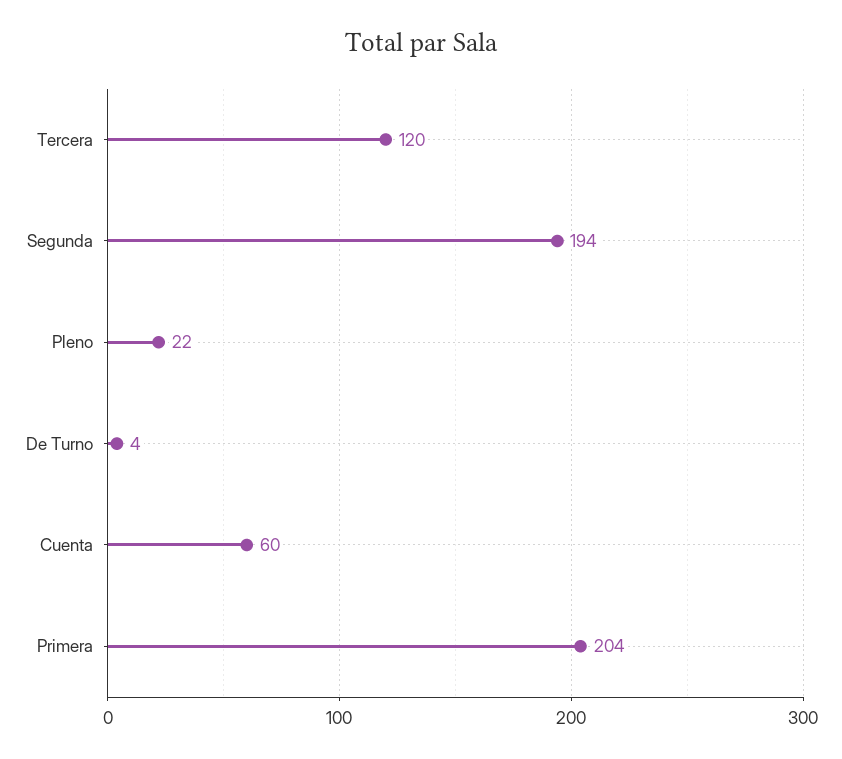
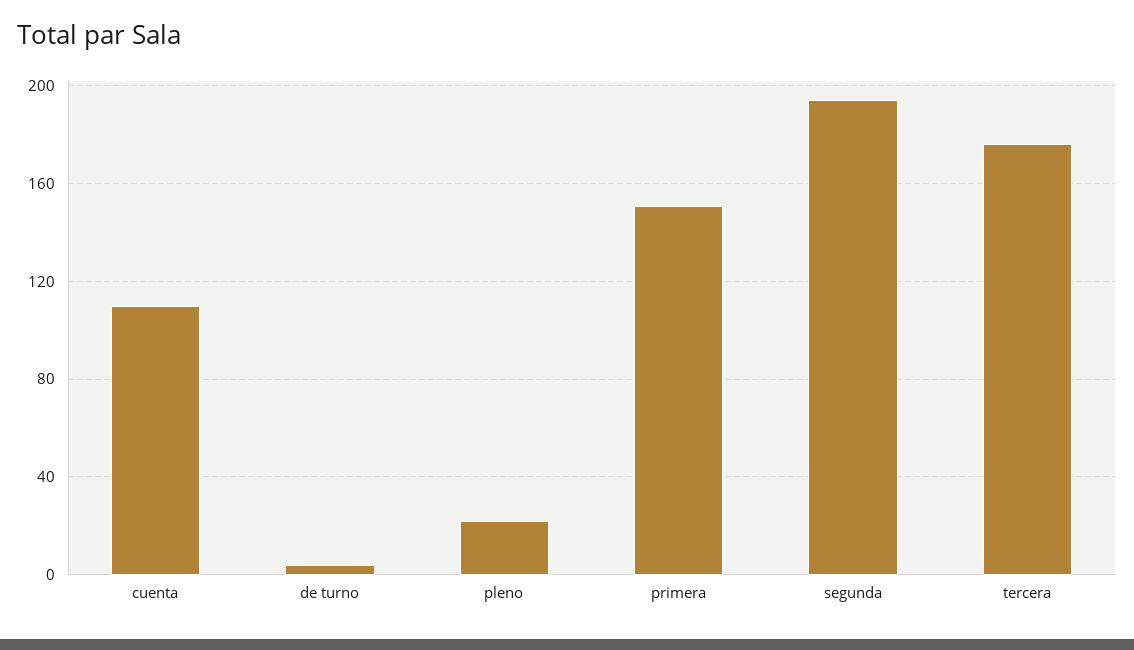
  {
-   "Tercera": 120,
+   "Tercera": 175,
    "Segunda": 194,
    "Pleno": 22,
    "De Turno": 4,
-   "Cuenta": 60,
+   "Cuenta": 110,
-   "Primera": 204
+   "Primera": 150
  }

